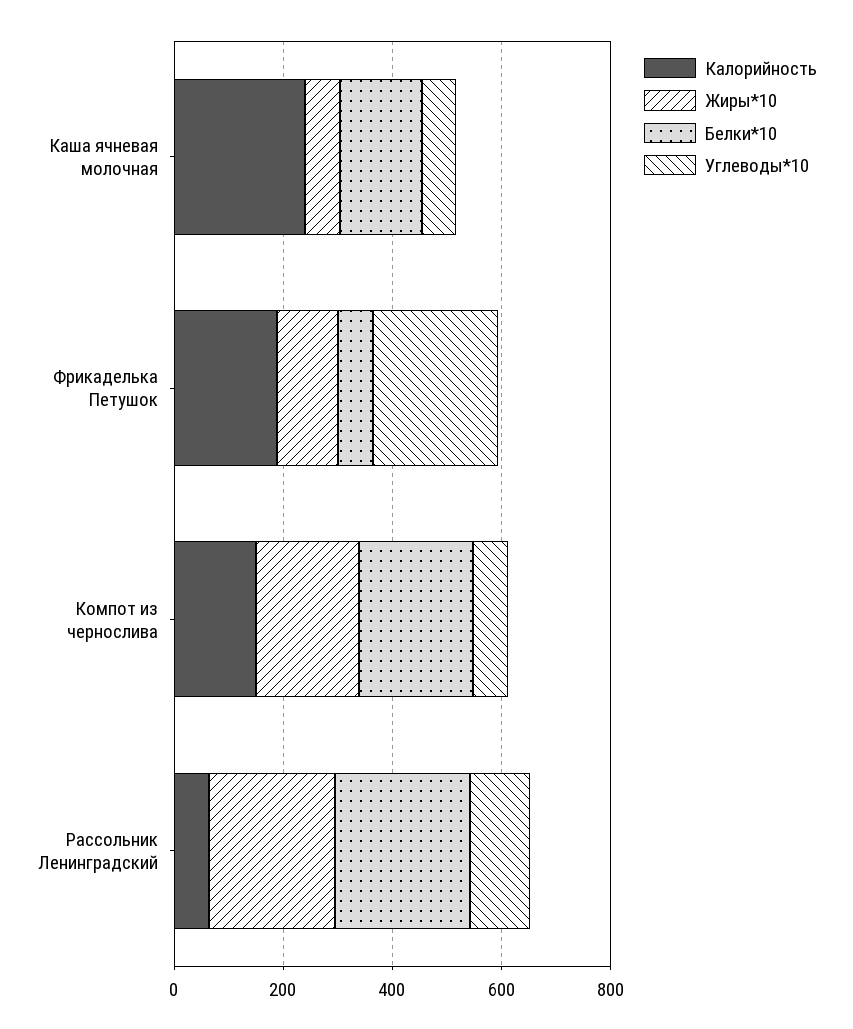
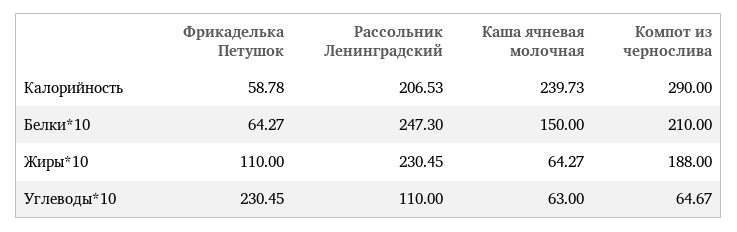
  {
    "Калорийность": {
      "Каша ячневая молочная": 239.73,
-     "Фрикаделька Петушок": 200,
+     "Фрикаделька Петушок": 58.78,
-     "Компот из чернослива": 150,
+     "Компот из чернослива": 290,
-     "Рассольник Ленинградский": 50
+     "Рассольник Ленинградский": 206.53
    },
    "Жиры*10": {
      "Каша ячневая молочная": 64.27,
      "Фрикаделька Петушок": 110,
      "Компот из чернослива": 188,
      "Рассольник Ленинградский": 230.45
    },
    "Белки*10": {
      "Каша ячневая молочная": 150,
      "Фрикаделька Петушок": 64.27,
      "Компот из чернослива": 210,
      "Рассольник Ленинградский": 247.3
    },
    "Углеводы*10": {
      "Каша ячневая молочная": 63,
      "Фрикаделька Петушок": 230.45,
      "Компот из чернослива": 64.67,
      "Рассольник Ленинградский": 110
    }
  }

